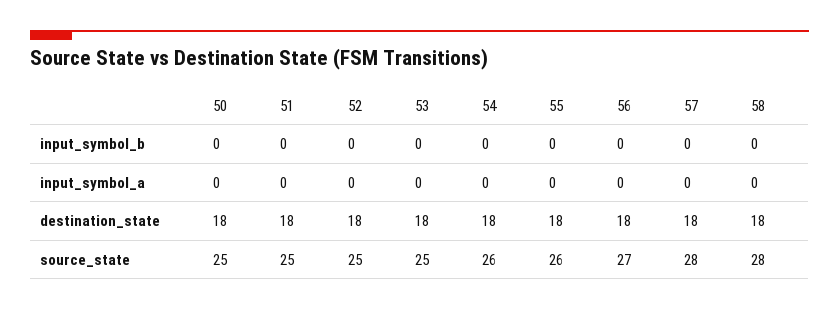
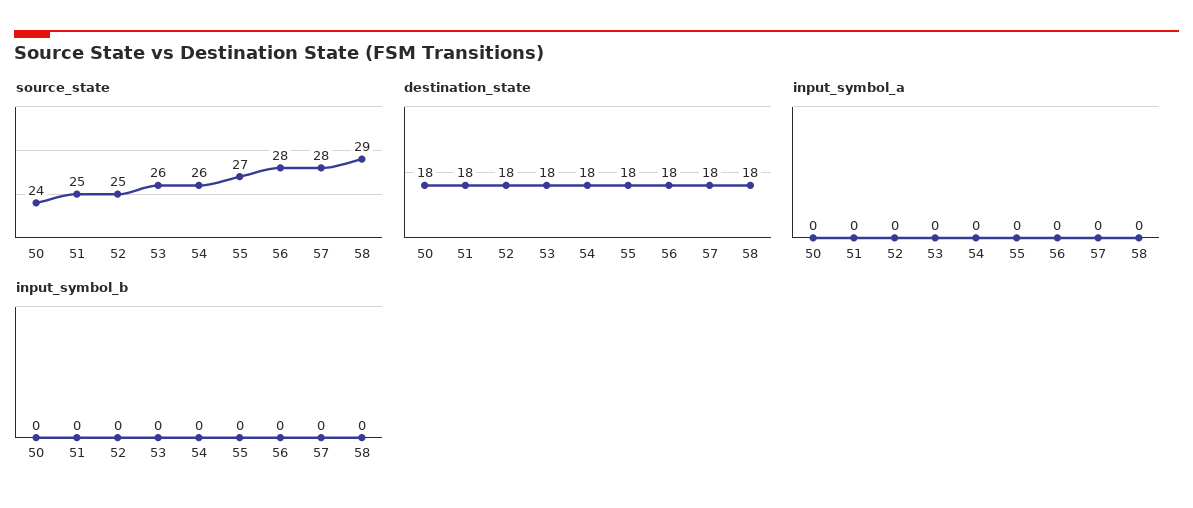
  {
    "input_symbol_b": {
      "50": 0,
      "51": 0,
      "52": 0,
      "53": 0,
      "54": 0,
      "55": 0,
      "56": 0,
      "57": 0,
      "58": 0
    },
    "input_symbol_a": {
      "50": 0,
      "51": 0,
      "52": 0,
      "53": 0,
      "54": 0,
      "55": 0,
      "56": 0,
      "57": 0,
      "58": 0
    },
    "destination_state": {
      "50": 18,
      "51": 18,
      "52": 18,
      "53": 18,
      "54": 18,
      "55": 18,
      "56": 18,
      "57": 18,
      "58": 18
    },
    "source_state": {
-     "50": 25,
+     "50": 24,
      "51": 25,
      "52": 25,
-     "53": 25,
+     "53": 26,
      "54": 26,
-     "55": 26,
+     "55": 27,
-     "56": 27,
+     "56": 28,
      "57": 28,
-     "58": 28
+     "58": 29
    }
  }

